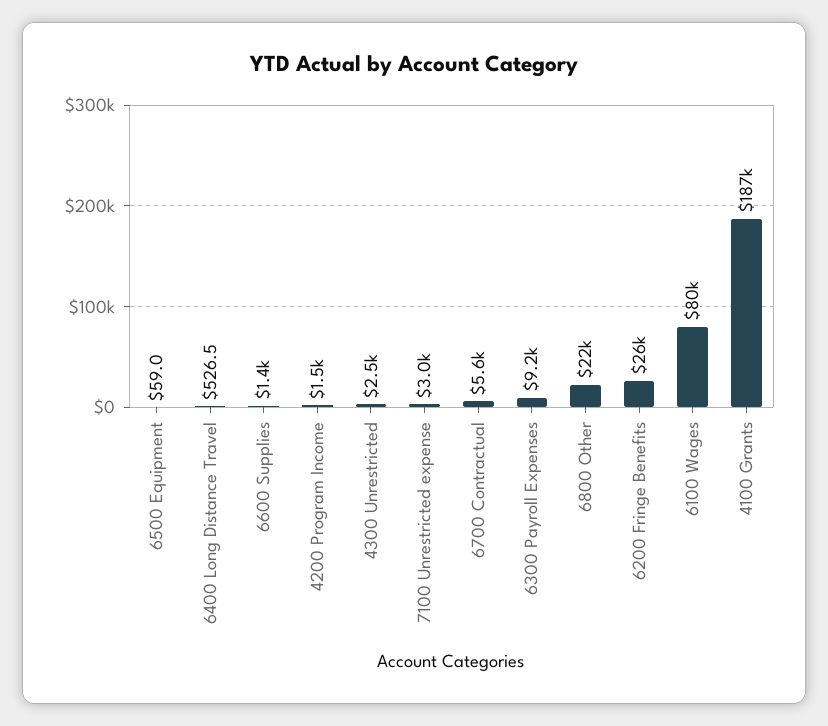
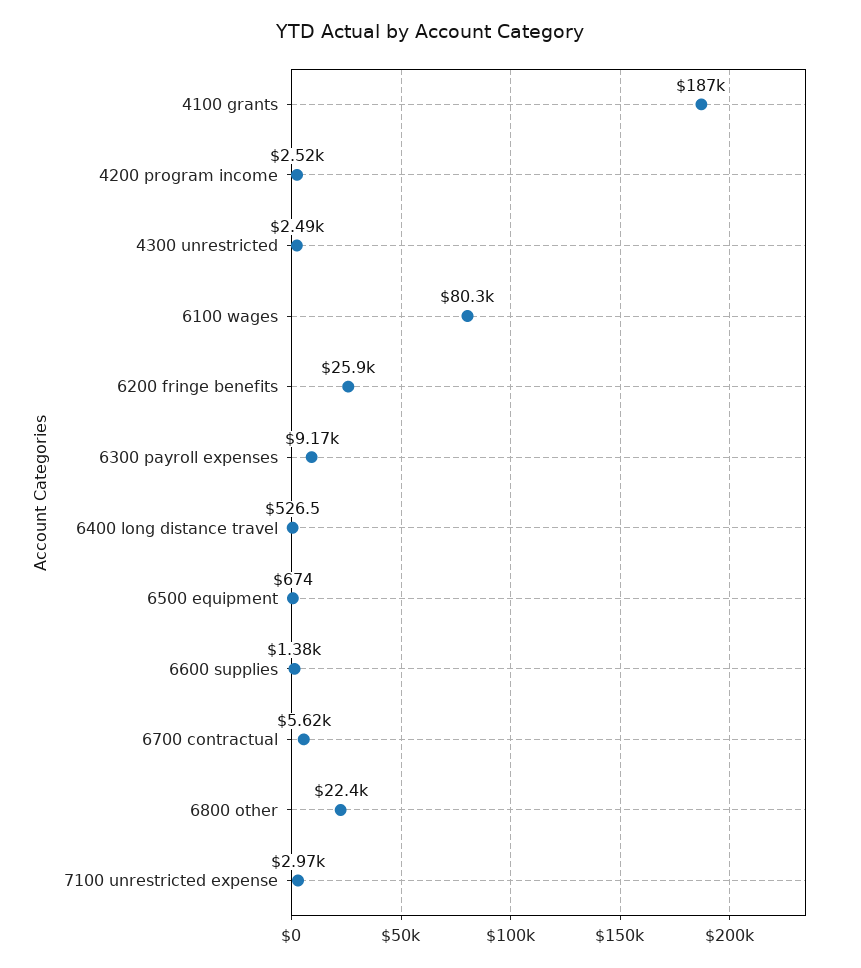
  {
-   "6500 Equipment": 59,
+   "6500 Equipment": 674,
    "6400 Long Distance Travel": 526.5,
    "6600 Supplies": 1380,
-   "4200 Program Income": 1500,
+   "4200 Program Income": 2520,
    "4300 Unrestricted": 2490,
    "7100 Unrestricted expense": 2970,
    "6700 Contractual": 5620,
    "6300 Payroll Expenses": 9170,
    "6800 Other": 22400,
    "6200 Fringe Benefits": 25900,
    "6100 Wages": 80300,
    "4100 Grants": 187000
  }

